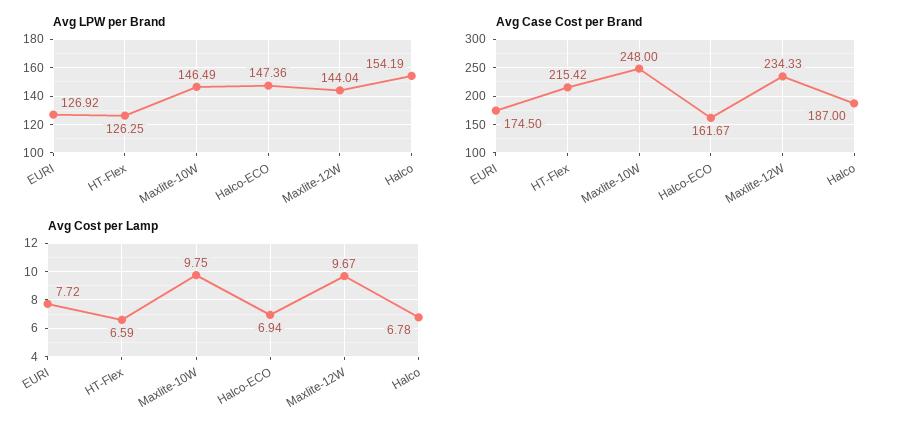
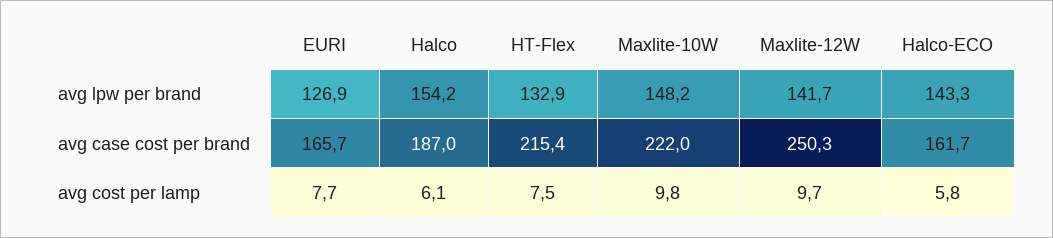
  {
    "Avg LPW per Brand": {
      "EURI": 126.92,
-     "HT-Flex": 126.25,
+     "HT-Flex": 132.9,
-     "Maxlite-10W": 146.49,
+     "Maxlite-10W": 148.2,
-     "Halco-ECO": 147.36,
+     "Halco-ECO": 143.3,
-     "Maxlite-12W": 144.04,
+     "Maxlite-12W": 141.7,
      "Halco": 154.19
    },
    "Avg Case Cost per Brand": {
-     "EURI": 174.5,
+     "EURI": 165.7,
      "HT-Flex": 215.42,
-     "Maxlite-10W": 248,
+     "Maxlite-10W": 222,
      "Halco-ECO": 161.67,
-     "Maxlite-12W": 234.33,
+     "Maxlite-12W": 250.3,
      "Halco": 187
    },
    "Avg Cost per Lamp": {
      "EURI": 7.72,
-     "HT-Flex": 6.59,
+     "HT-Flex": 7.5,
      "Maxlite-10W": 9.75,
-     "Halco-ECO": 6.94,
+     "Halco-ECO": 5.8,
      "Maxlite-12W": 9.67,
-     "Halco": 6.78
+     "Halco": 6.1
    }
  }

